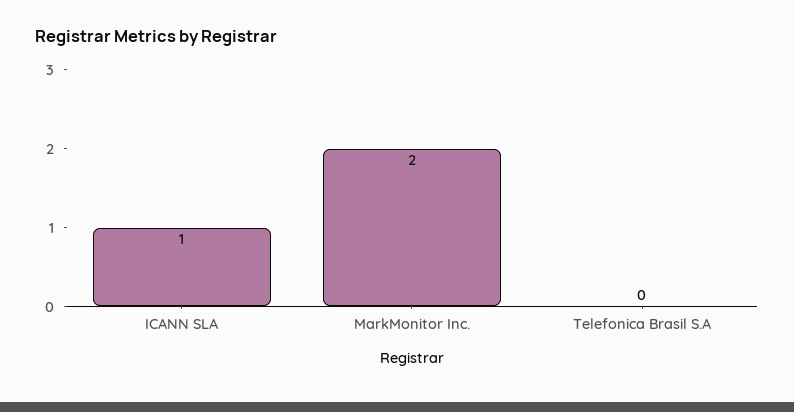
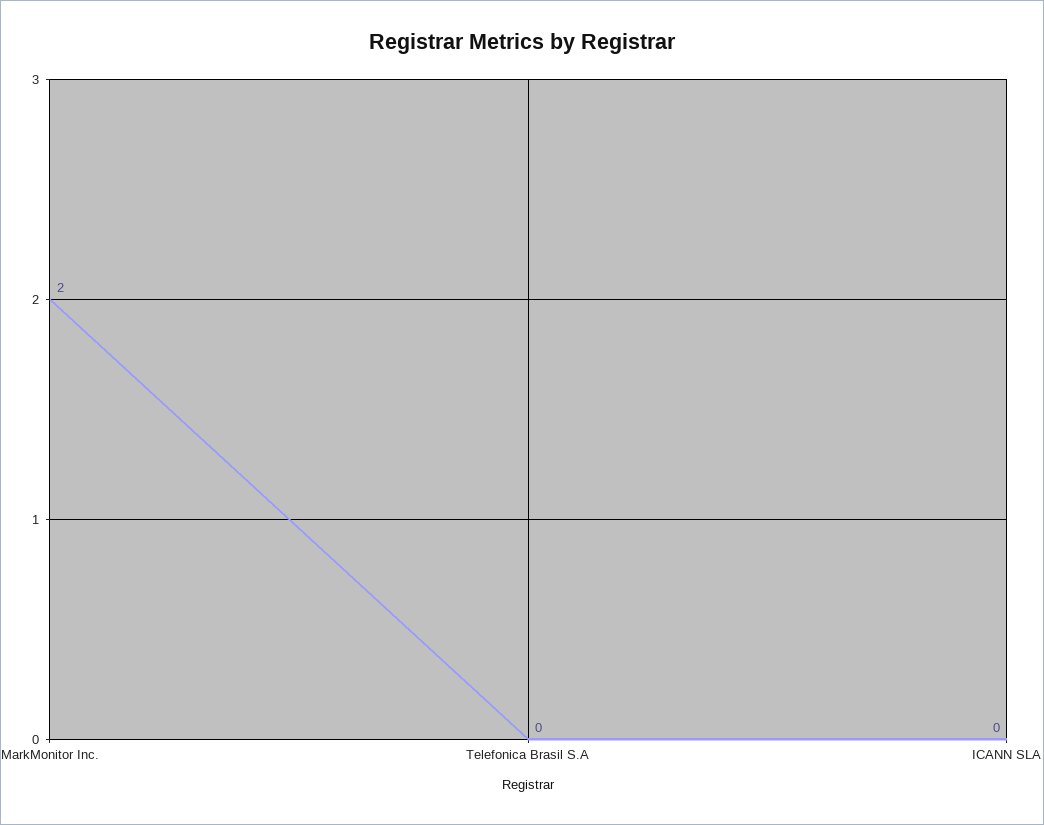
  {
-   "ICANN SLA": 1,
+   "ICANN SLA": 0,
    "MarkMonitor Inc.": 2,
    "Telefonica Brasil S.A": 0
  }

